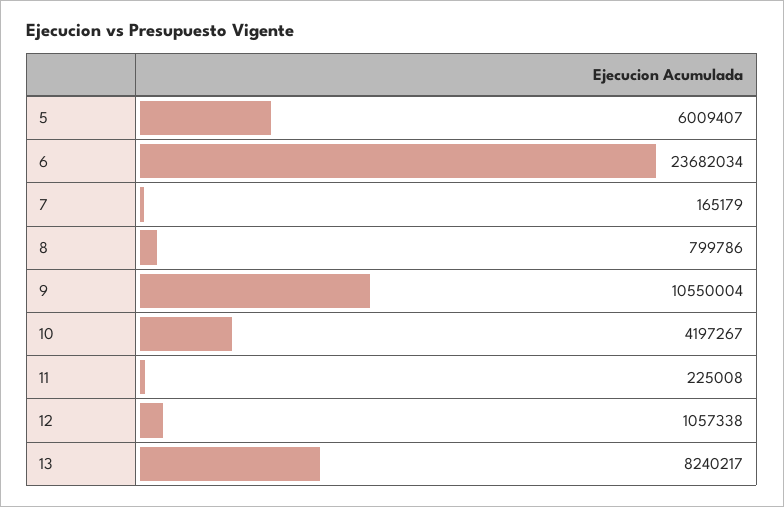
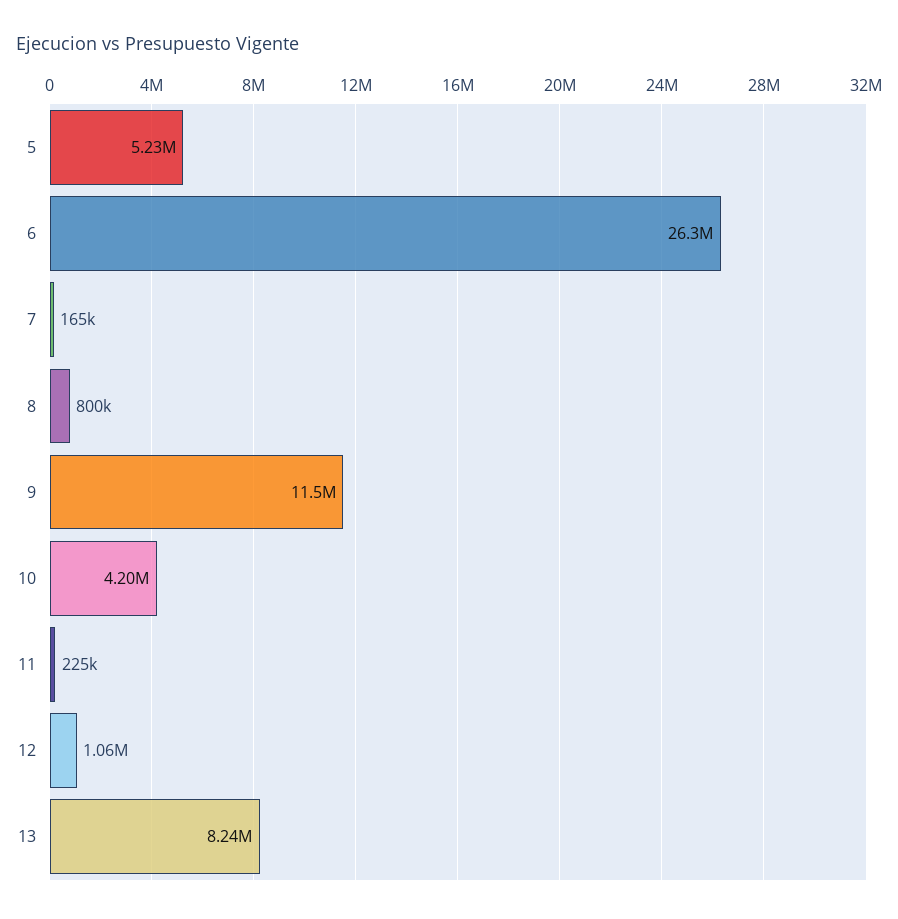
  {
-   "5": 6009407,
+   "5": 5230000,
-   "6": 23682034,
+   "6": 26300000,
    "7": 165179,
    "8": 799786,
-   "9": 10550004,
+   "9": 11500000,
    "10": 4197267,
    "11": 225008,
    "12": 1057338,
    "13": 8240217
  }

